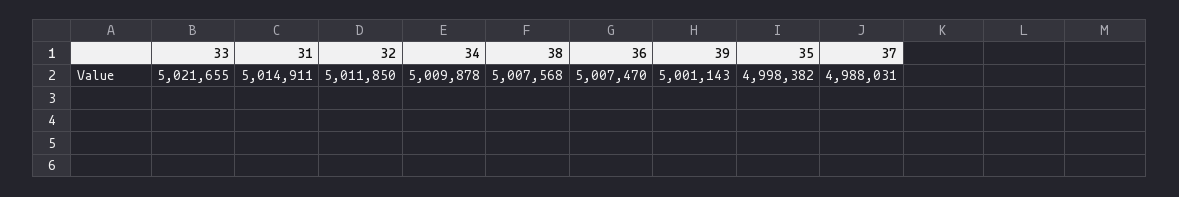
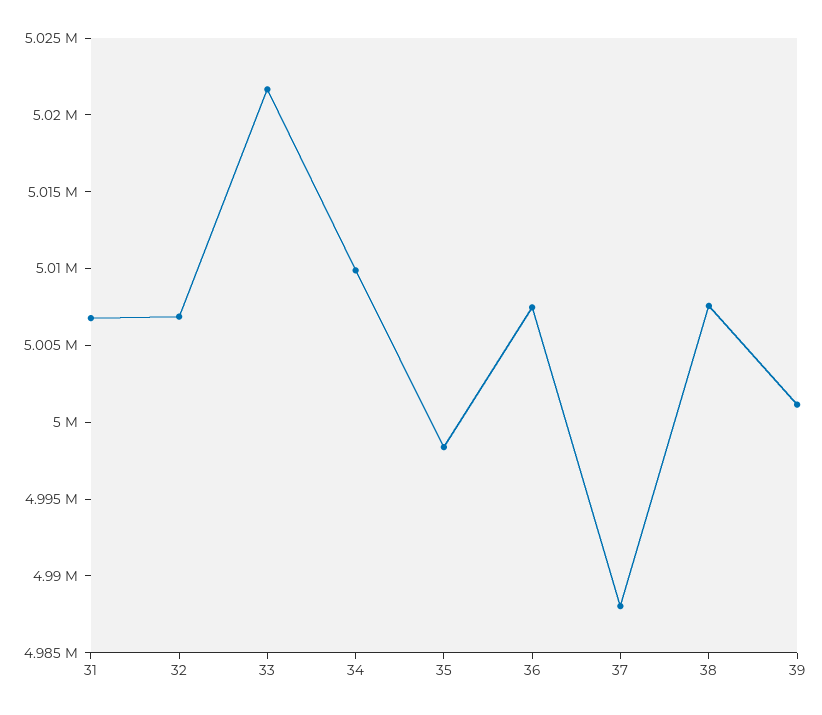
  {
    "33": 5021655,
-   "31": 5014911,
+   "31": 5007000,
-   "32": 5011850,
+   "32": 5007000,
    "34": 5009878,
    "38": 5007568,
    "36": 5007470,
    "39": 5001143,
    "35": 4998382,
    "37": 4988031
  }

